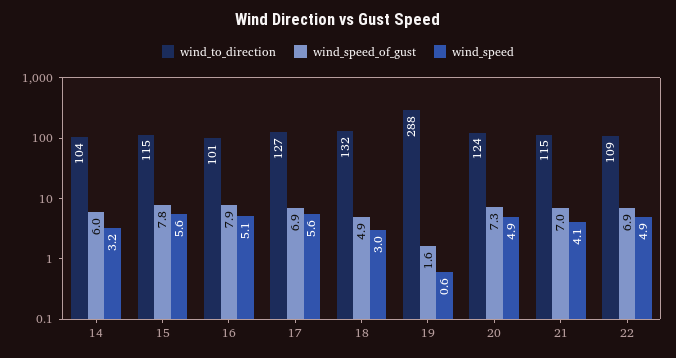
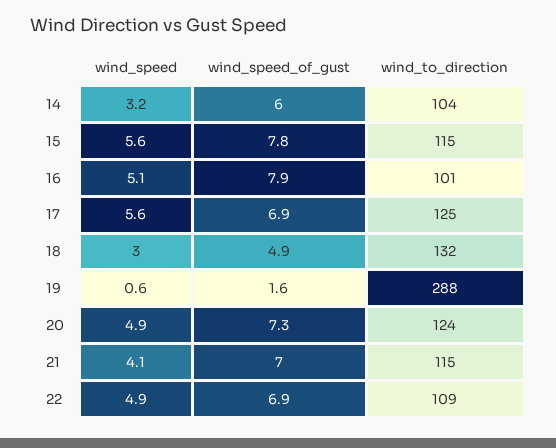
  {
    "wind_to_direction": {
      "14": 104,
      "15": 115,
      "16": 101,
-     "17": 127,
+     "17": 125,
      "18": 132,
      "19": 288,
      "20": 124,
      "21": 115,
      "22": 109
    },
    "wind_speed_of_gust": {
      "14": 6,
      "15": 7.8,
      "16": 7.9,
      "17": 6.9,
      "18": 4.9,
      "19": 1.6,
      "20": 7.3,
      "21": 7,
      "22": 6.9
    },
    "wind_speed": {
      "14": 3.2,
      "15": 5.6,
      "16": 5.1,
      "17": 5.6,
      "18": 3,
      "19": 0.6,
      "20": 4.9,
      "21": 4.1,
      "22": 4.9
    }
  }

